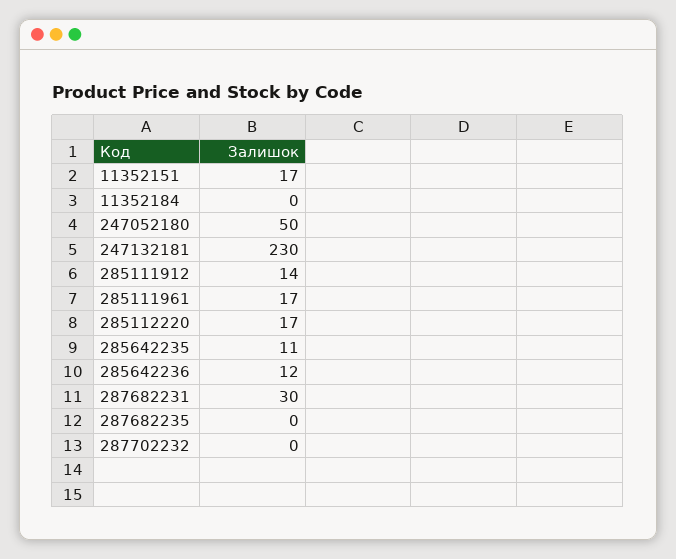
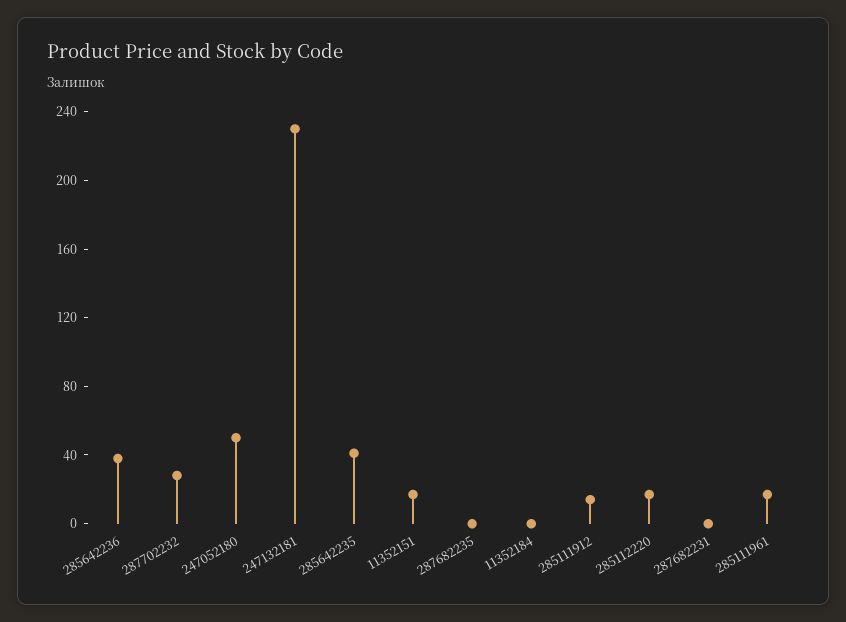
  {
    "11352151": 17,
    "11352184": 0,
    "247052180": 50,
    "247132181": 230,
    "285111912": 14,
    "285111961": 17,
    "285112220": 17,
-   "285642235": 11,
+   "285642235": 40,
-   "285642236": 12,
+   "285642236": 40,
-   "287682231": 30,
+   "287682231": 0,
    "287682235": 0,
-   "287702232": 0
+   "287702232": 30
  }

